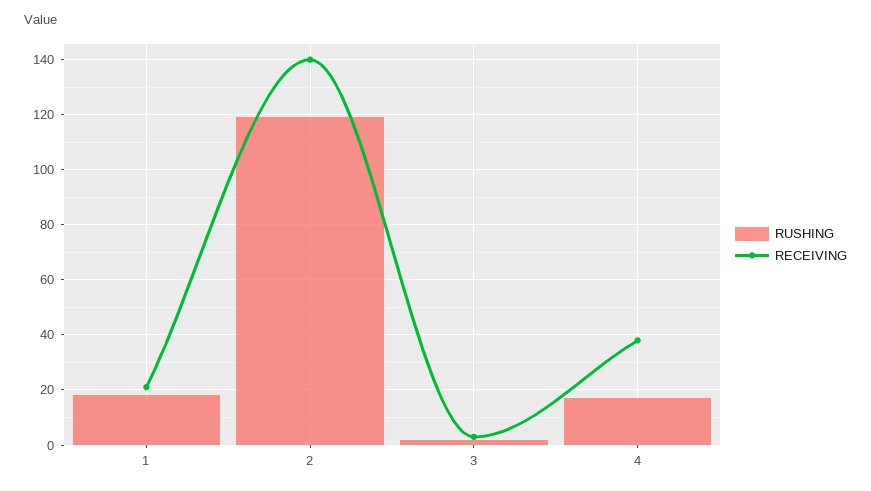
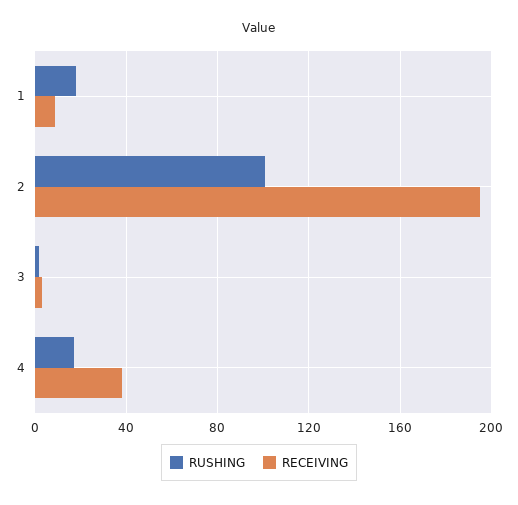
  {
    "RUSHING": {
      "1": 20,
-     "2": 120,
+     "2": 100,
      "3": 0,
      "4": 15
    },
    "RECEIVING": {
-     "1": 20,
+     "1": 10,
-     "2": 140,
+     "2": 195,
      "3": 5,
      "4": 40
    }
  }

